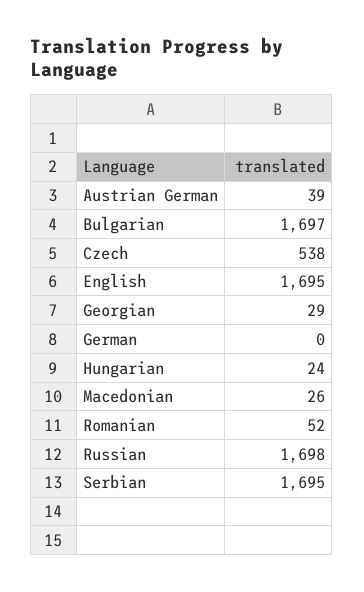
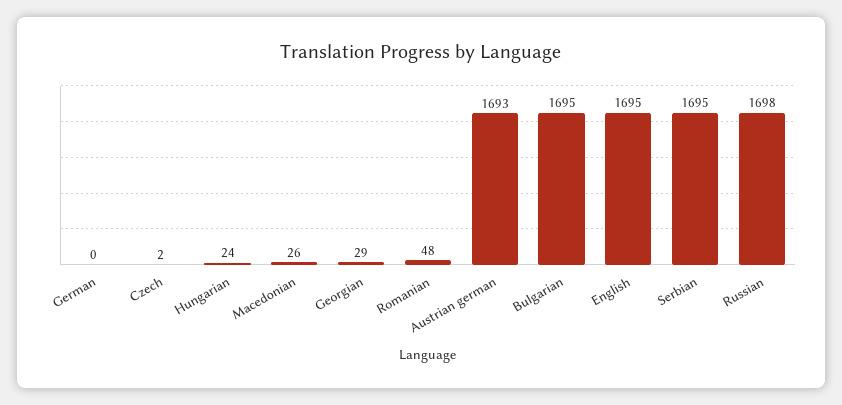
  {
-   "Austrian German": 39,
+   "Austrian German": 1693,
-   "Bulgarian": 1697,
+   "Bulgarian": 1695,
-   "Czech": 538,
+   "Czech": 2,
    "English": 1695,
    "Georgian": 29,
    "German": 0,
    "Hungarian": 24,
    "Macedonian": 26,
-   "Romanian": 52,
+   "Romanian": 48,
    "Russian": 1698,
    "Serbian": 1695
  }

